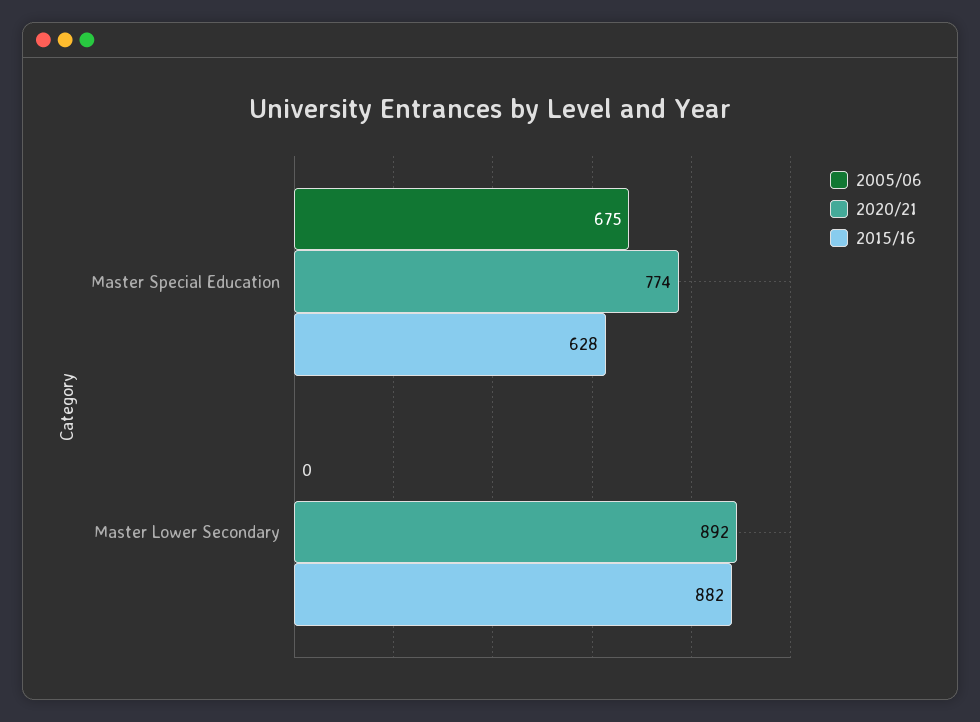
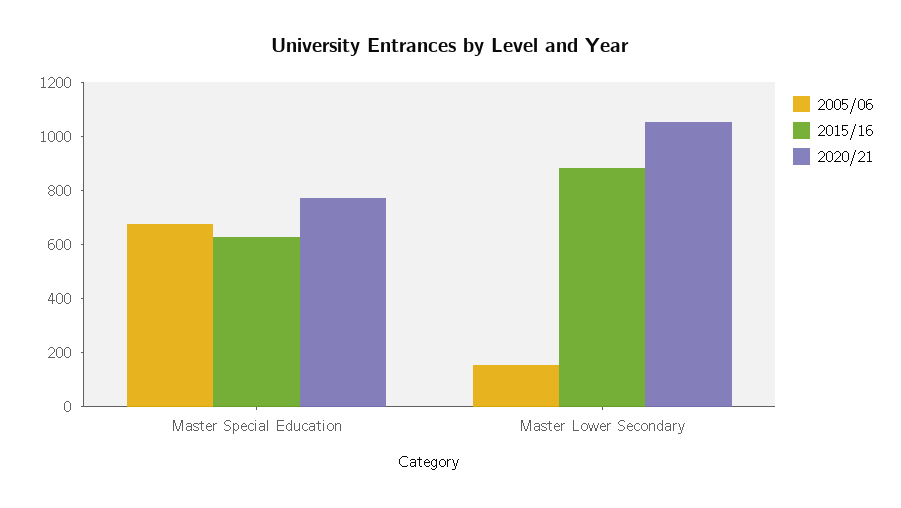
  {
    "2005/06": {
      "Master Special Education": 675,
-     "Master Lower Secondary": 0
+     "Master Lower Secondary": 150
    },
    "2020/21": {
      "Master Special Education": 774,
-     "Master Lower Secondary": 892
+     "Master Lower Secondary": 1050
    },
    "2015/16": {
      "Master Special Education": 628,
      "Master Lower Secondary": 882
    }
  }

